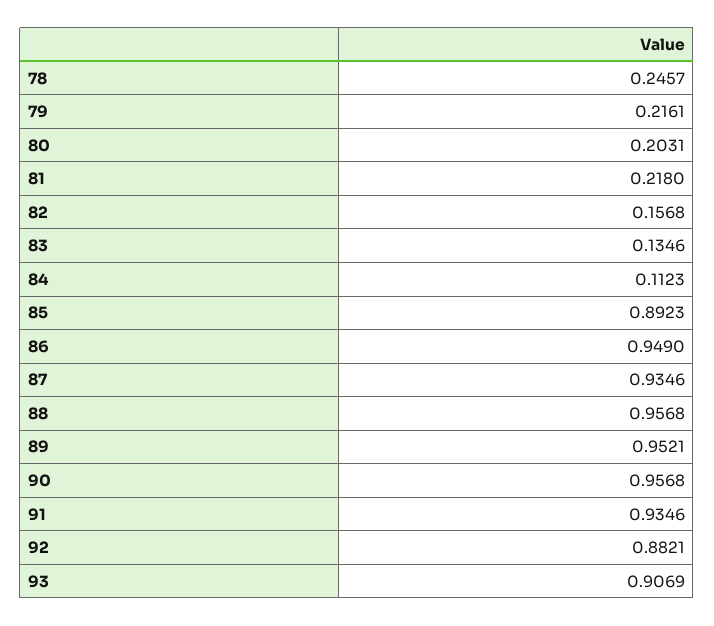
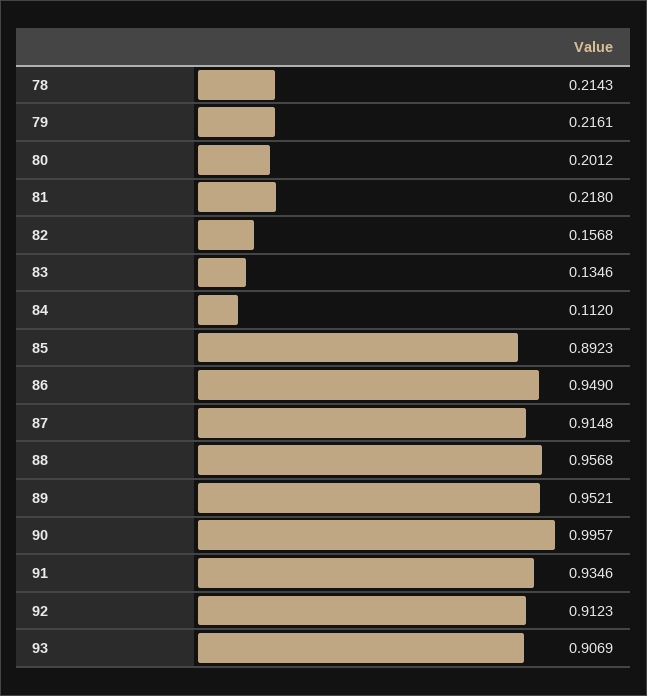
  {
-   "78": 0.2457,
+   "78": 0.2143,
    "79": 0.2161,
-   "80": 0.2031,
+   "80": 0.2012,
    "81": 0.218,
    "82": 0.1568,
    "83": 0.1346,
-   "84": 0.1123,
+   "84": 0.112,
    "85": 0.8923,
    "86": 0.949,
-   "87": 0.9346,
+   "87": 0.9148,
    "88": 0.9568,
    "89": 0.9521,
-   "90": 0.9568,
+   "90": 0.9957,
    "91": 0.9346,
-   "92": 0.8821,
+   "92": 0.9123,
    "93": 0.9069
  }

